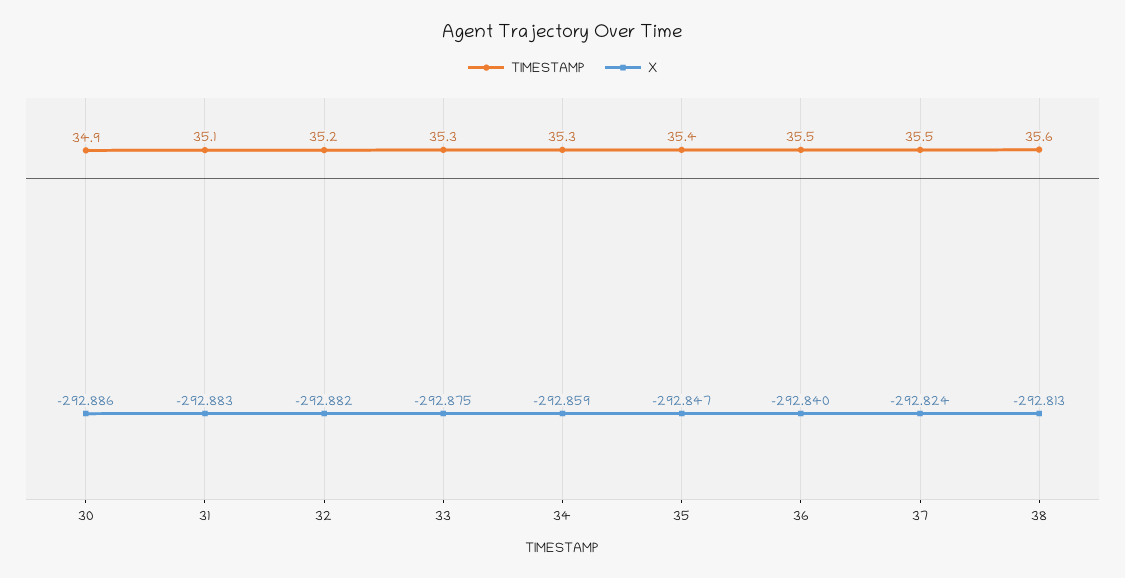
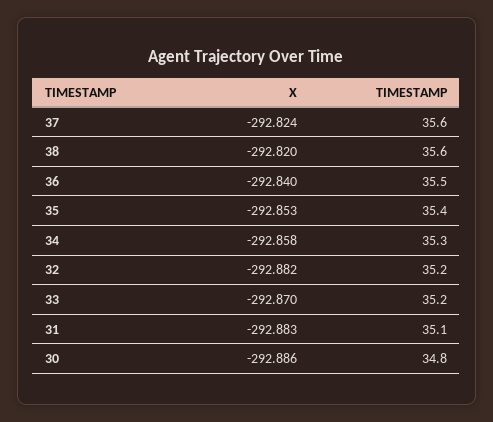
  {
    "TIMESTAMP": {
-     "30": 34.9,
+     "30": 34.8,
      "31": 35.1,
      "32": 35.2,
-     "33": 35.3,
+     "33": 35.2,
      "34": 35.3,
      "35": 35.4,
      "36": 35.5,
-     "37": 35.5,
+     "37": 35.6,
      "38": 35.6
    },
    "X": {
      "30": -292.886,
      "31": -292.883,
      "32": -292.882,
-     "33": -292.875,
+     "33": -292.87,
-     "34": -292.859,
+     "34": -292.858,
-     "35": -292.847,
+     "35": -292.853,
      "36": -292.84,
      "37": -292.824,
-     "38": -292.813
+     "38": -292.82
    }
  }

